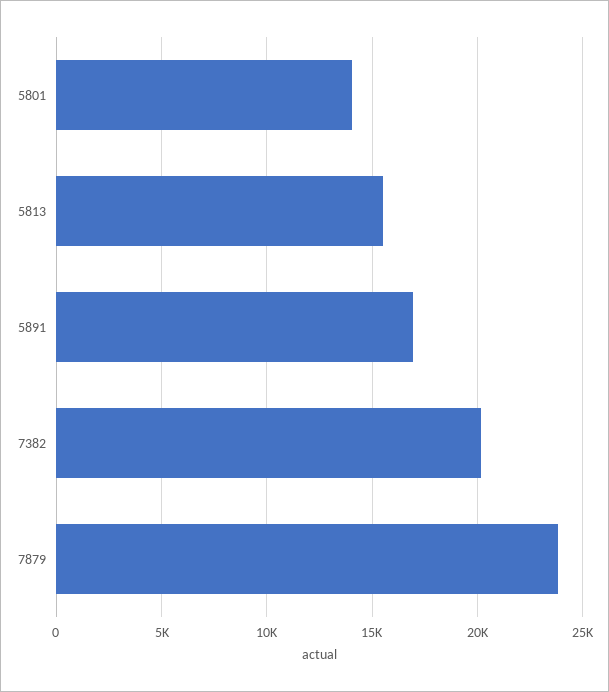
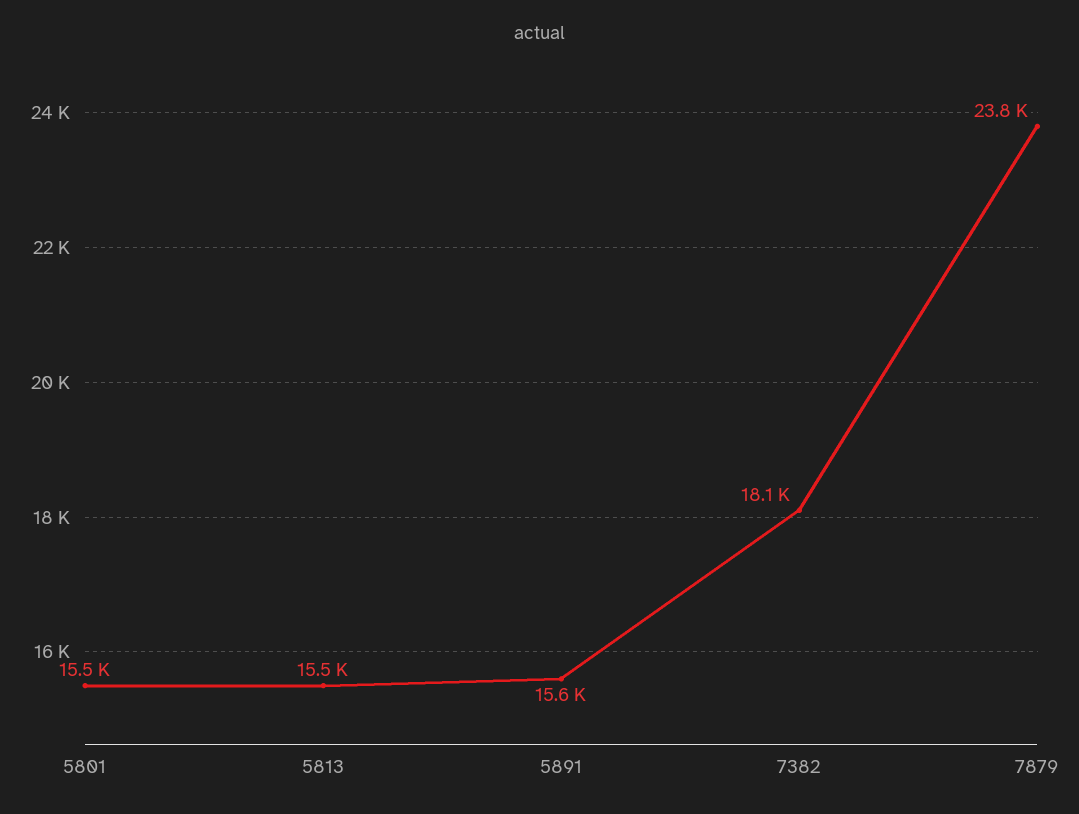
  {
-   "5801": 14000,
+   "5801": 15500,
    "5813": 15500,
-   "5891": 17000,
+   "5891": 15600,
-   "7382": 20000,
+   "7382": 18100,
    "7879": 23800
  }

